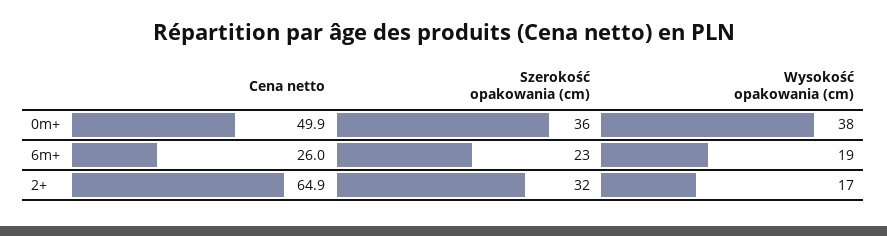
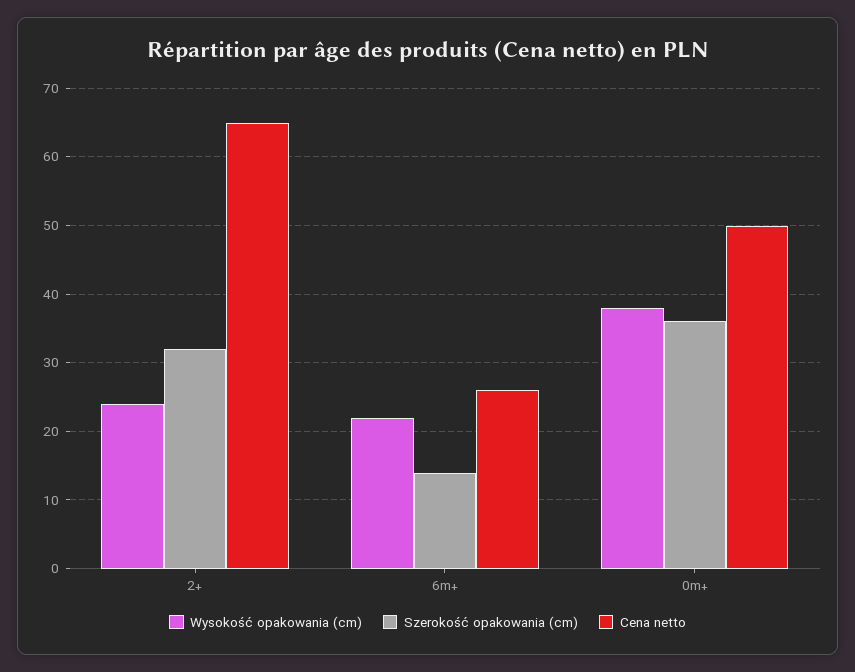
  {
    "Cena netto": {
      "0m+": 49.9,
      "6m+": 26,
      "2+": 64.9
    },
    "Szerokość opakowania (cm)": {
      "0m+": 36,
-     "6m+": 23,
+     "6m+": 14,
      "2+": 32
    },
    "Wysokość opakowania (cm)": {
      "0m+": 38,
-     "6m+": 19,
+     "6m+": 22,
-     "2+": 17
+     "2+": 24
    }
  }

